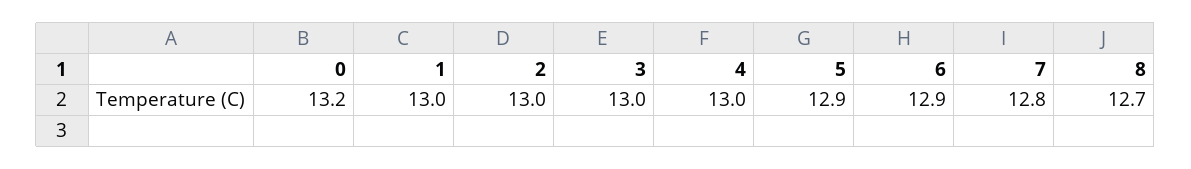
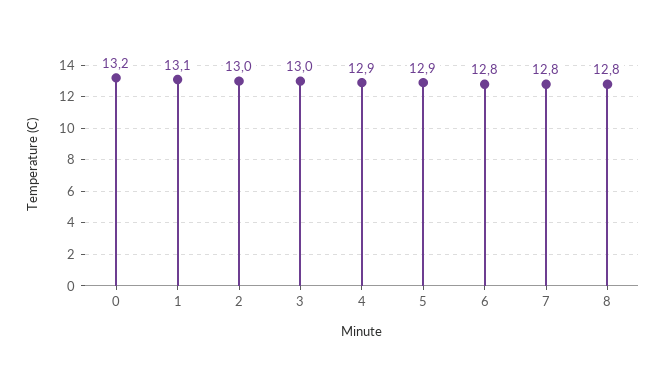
  {
    "0": 13.2,
-   "1": 13,
+   "1": 13.1,
    "2": 13,
    "3": 13,
-   "4": 13,
+   "4": 12.9,
    "5": 12.9,
-   "6": 12.9,
+   "6": 12.8,
    "7": 12.8,
-   "8": 12.7
+   "8": 12.8
  }

